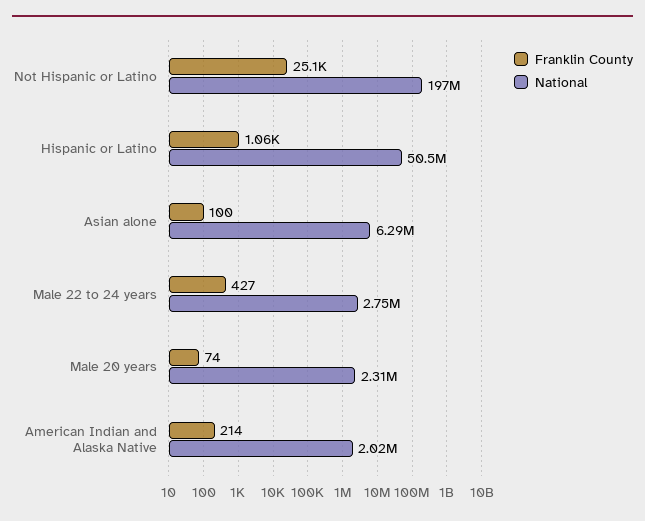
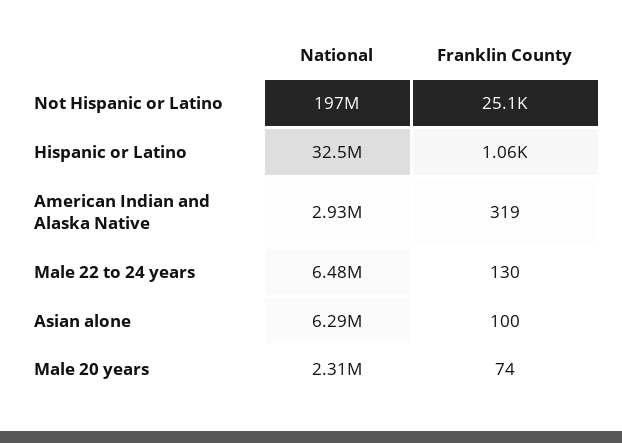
  {
    "Franklin County": {
      "Not Hispanic or Latino": 25100,
      "Hispanic or Latino": 1060,
      "Asian alone": 100,
-     "Male 22 to 24 years": 427,
+     "Male 22 to 24 years": 130,
      "Male 20 years": 74,
-     "American Indian and Alaska Native": 214
+     "American Indian and Alaska Native": 319
    },
    "National": {
      "Not Hispanic or Latino": 197000000,
-     "Hispanic or Latino": 50500000,
+     "Hispanic or Latino": 32500000,
      "Asian alone": 6290000,
-     "Male 22 to 24 years": 2750000,
+     "Male 22 to 24 years": 6480000,
      "Male 20 years": 2310000,
-     "American Indian and Alaska Native": 2020000
+     "American Indian and Alaska Native": 2930000
    }
  }

